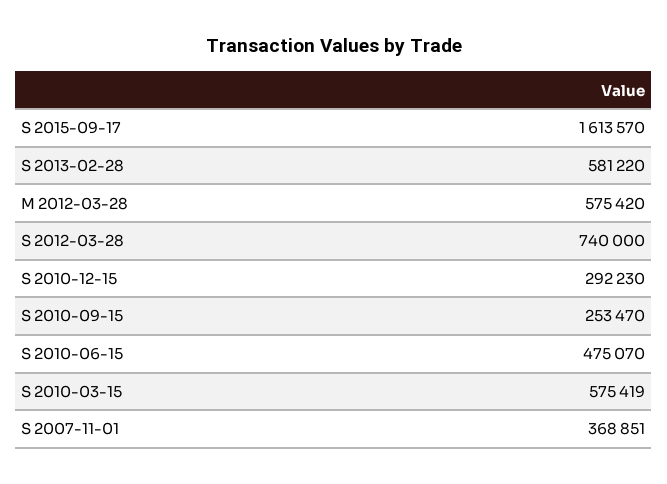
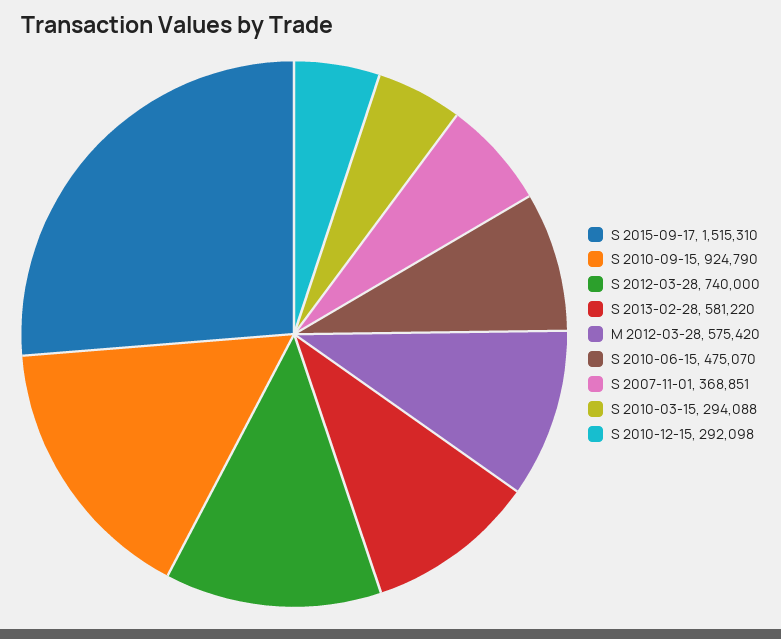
  {
-   "S 2015-09-17": 1613570,
+   "S 2015-09-17": 1515310,
    "S 2013-02-28": 581220,
    "M 2012-03-28": 575420,
    "S 2012-03-28": 740000,
-   "S 2010-12-15": 292230,
+   "S 2010-12-15": 292098,
-   "S 2010-09-15": 253470,
+   "S 2010-09-15": 924790,
    "S 2010-06-15": 475070,
-   "S 2010-03-15": 575419,
+   "S 2010-03-15": 294088,
    "S 2007-11-01": 368851
  }

